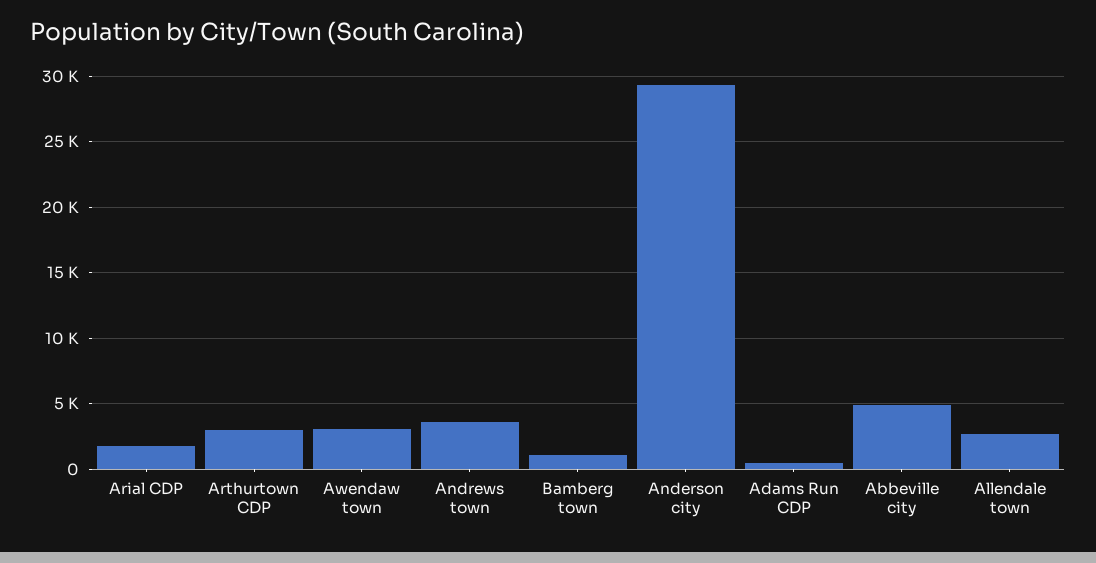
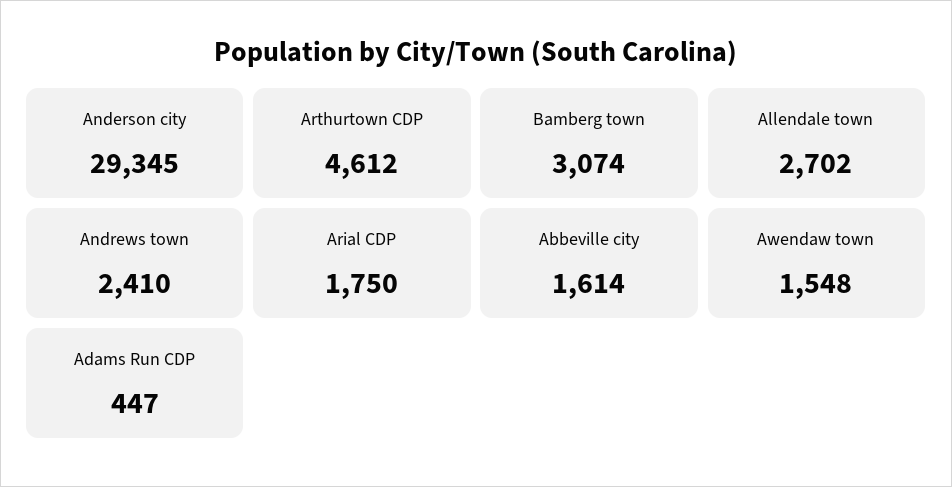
  {
    "Arial CDP": 1750,
-   "Arthurtown CDP": 3000,
+   "Arthurtown CDP": 4612,
-   "Awendaw town": 3000,
+   "Awendaw town": 1548,
-   "Andrews town": 3500,
+   "Andrews town": 2410,
-   "Bamberg town": 1000,
+   "Bamberg town": 3074,
    "Anderson city": 29345,
    "Adams Run CDP": 447,
-   "Abbeville city": 5000,
+   "Abbeville city": 1614,
    "Allendale town": 2702
  }

